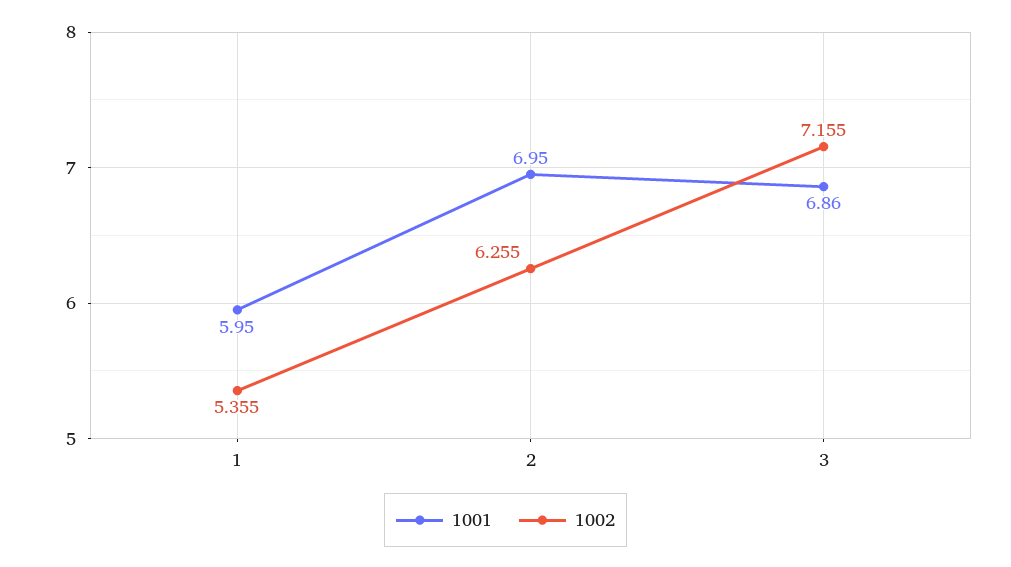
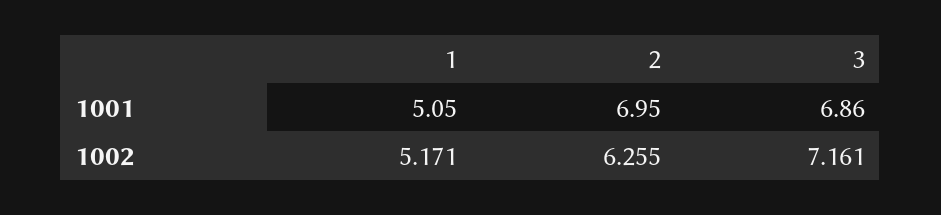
  {
    "1001": {
-     "1": 5.95,
+     "1": 5.05,
      "2": 6.95,
      "3": 6.86
    },
    "1002": {
-     "1": 5.355,
+     "1": 5.171,
      "2": 6.255,
-     "3": 7.155
+     "3": 7.161
    }
  }

